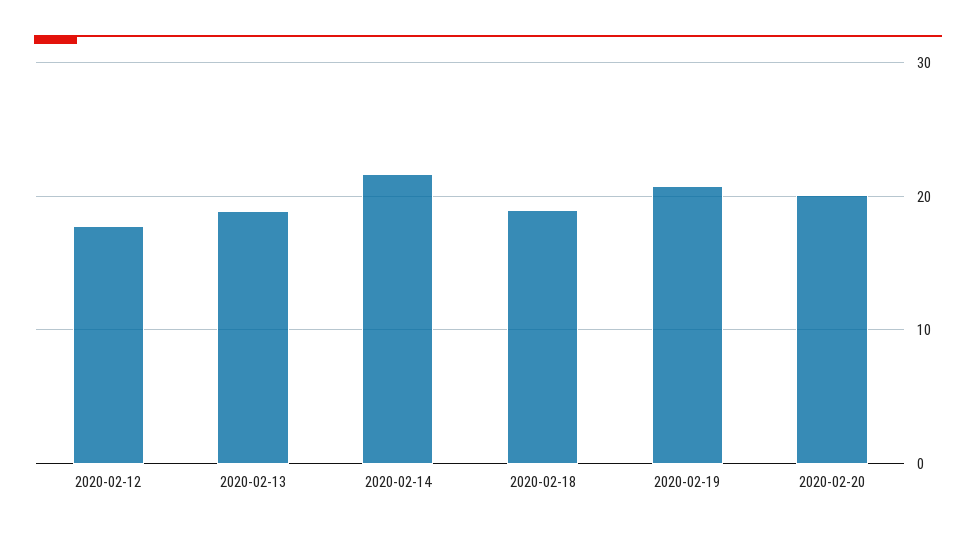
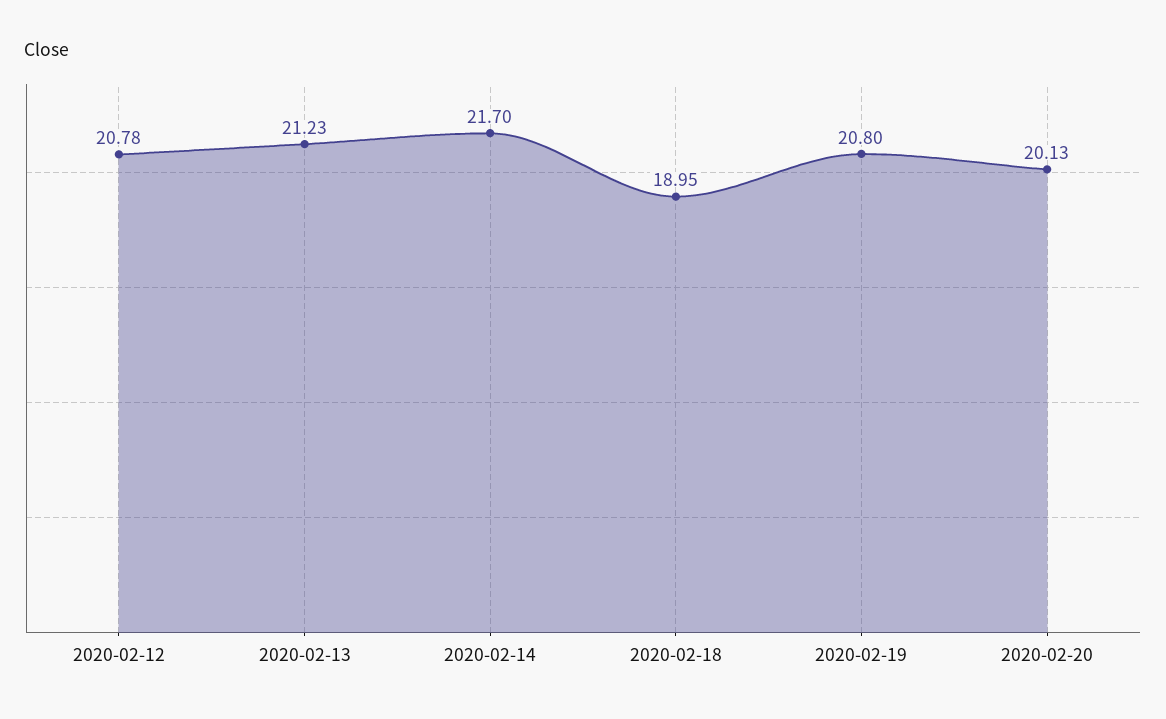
  {
-   "2020-02-12": 18,
+   "2020-02-12": 20.78,
-   "2020-02-13": 19,
+   "2020-02-13": 21.23,
    "2020-02-14": 21.7,
    "2020-02-18": 18.95,
    "2020-02-19": 20.8,
    "2020-02-20": 20.13
  }

